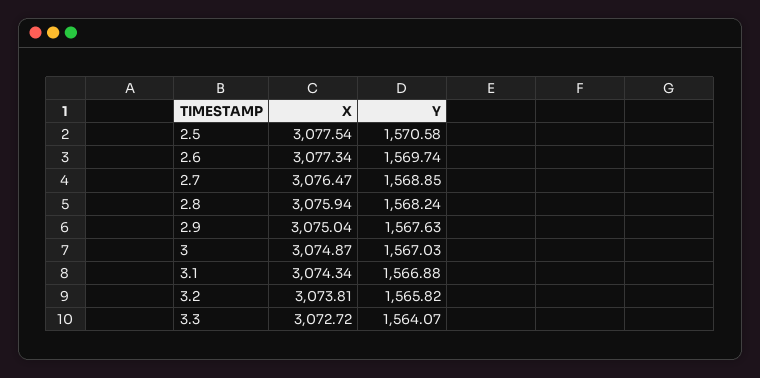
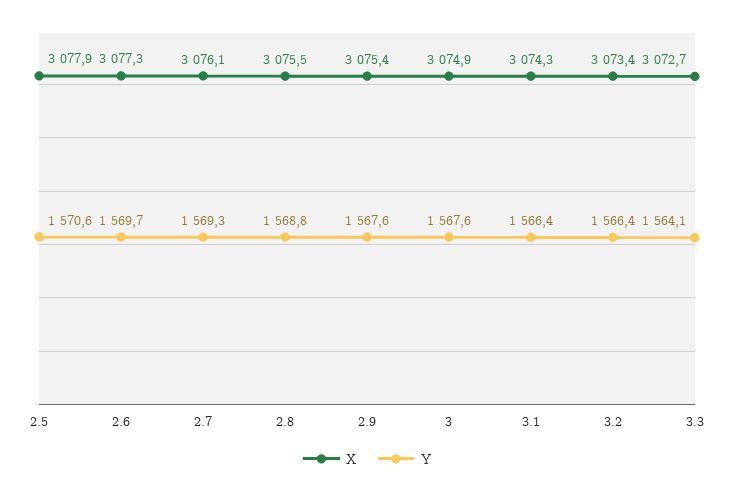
  {
    "X": {
-     "2.5": 3077.54,
+     "2.5": 3077.9,
      "2.6": 3077.34,
-     "2.7": 3076.47,
+     "2.7": 3076.1,
-     "2.8": 3075.94,
+     "2.8": 3075.5,
-     "2.9": 3075.04,
+     "2.9": 3075.4,
      "3": 3074.87,
      "3.1": 3074.34,
-     "3.2": 3073.81,
+     "3.2": 3073.4,
      "3.3": 3072.72
    },
    "Y": {
      "2.5": 1570.58,
      "2.6": 1569.74,
-     "2.7": 1568.85,
+     "2.7": 1569.3,
-     "2.8": 1568.24,
+     "2.8": 1568.8,
      "2.9": 1567.63,
-     "3": 1567.03,
+     "3": 1567.6,
-     "3.1": 1566.88,
+     "3.1": 1566.4,
-     "3.2": 1565.82,
+     "3.2": 1566.4,
      "3.3": 1564.07
    }
  }

